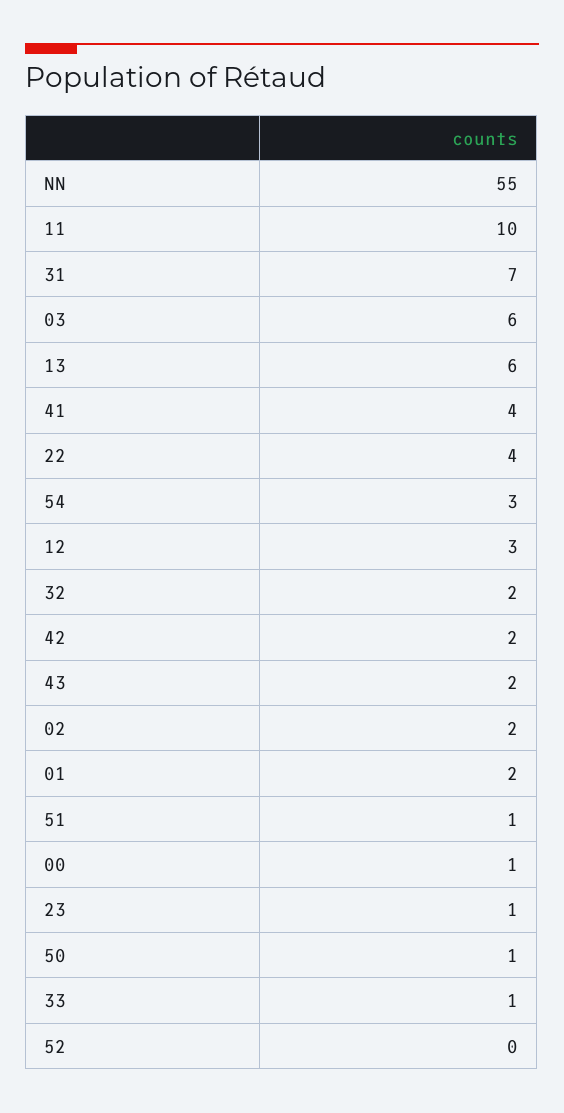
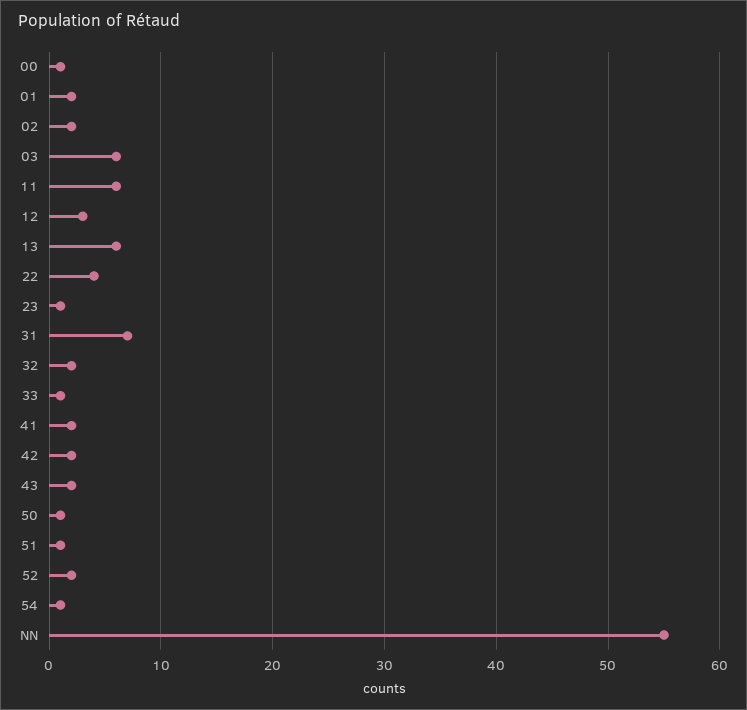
  {
    "NN": 55,
-   "11": 10,
+   "11": 6,
    "31": 7,
    "03": 6,
    "13": 6,
-   "41": 4,
+   "41": 2,
    "22": 4,
-   "54": 3,
+   "54": 1,
    "12": 3,
    "32": 2,
    "42": 2,
    "43": 2,
    "02": 2,
    "01": 2,
    "51": 1,
    "00": 1,
    "23": 1,
    "50": 1,
    "33": 1,
-   "52": 0
+   "52": 2
  }

